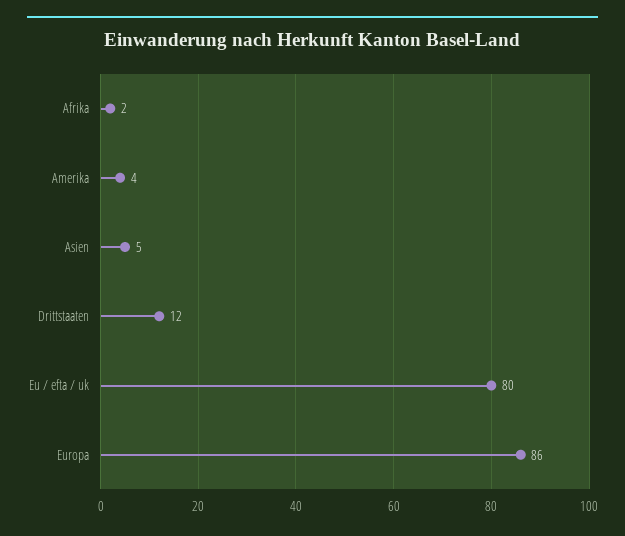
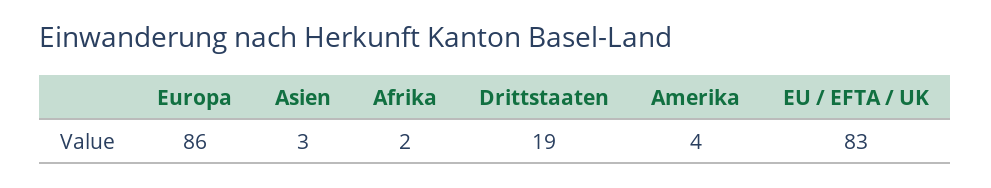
  {
    "Afrika": 2,
    "Amerika": 4,
-   "Asien": 5,
+   "Asien": 3,
-   "Drittstaaten": 12,
+   "Drittstaaten": 19,
-   "Eu / efta / uk": 80,
+   "Eu / efta / uk": 83,
    "Europa": 86
  }

